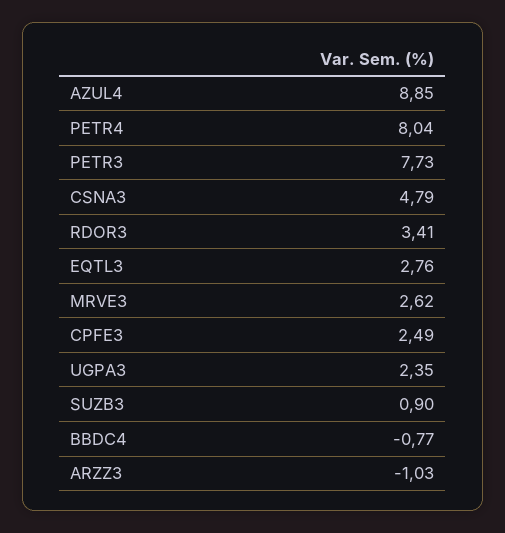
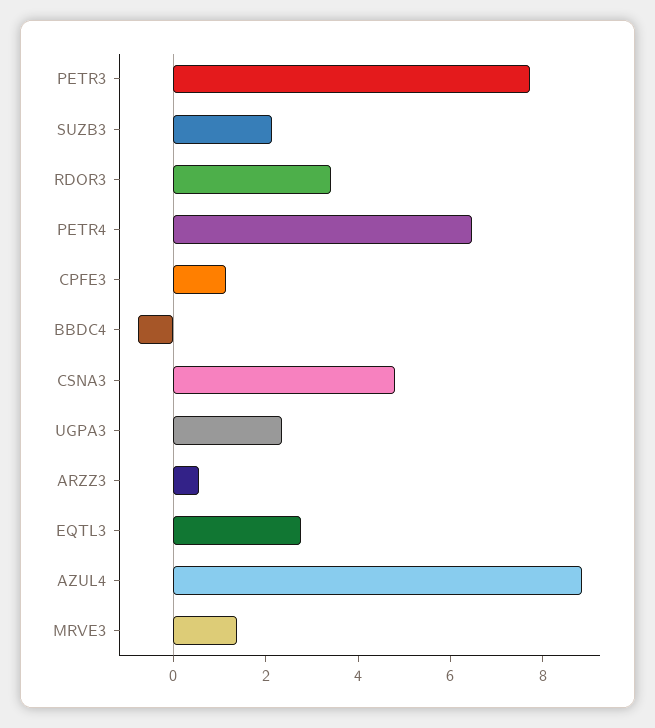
  {
    "AZUL4": 8.85,
-   "PETR4": 8.04,
+   "PETR4": 6.5,
    "PETR3": 7.73,
    "CSNA3": 4.79,
    "RDOR3": 3.41,
    "EQTL3": 2.76,
-   "MRVE3": 2.62,
+   "MRVE3": 1.5,
-   "CPFE3": 2.49,
+   "CPFE3": 1,
    "UGPA3": 2.35,
-   "SUZB3": 0.9,
+   "SUZB3": 2,
    "BBDC4": -0.77,
-   "ARZZ3": -1.03
+   "ARZZ3": 0.5
  }

